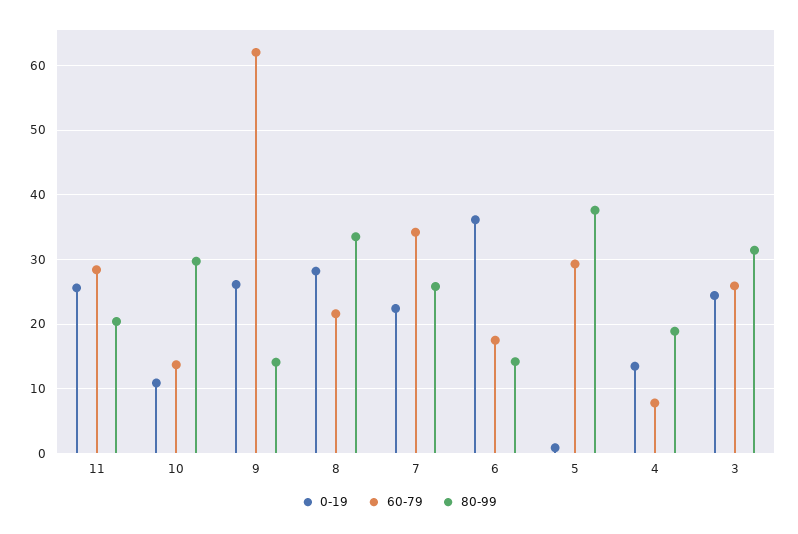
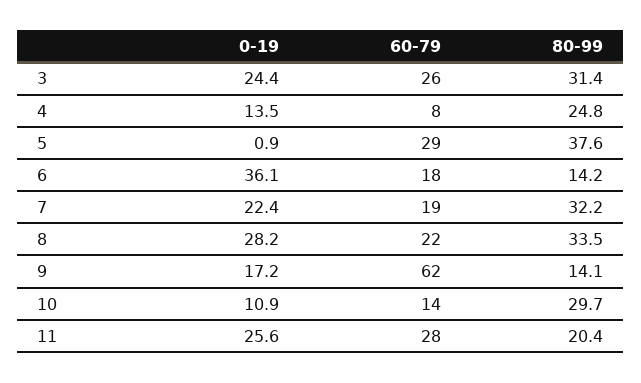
  {
    "0-19": {
      "11": 25.6,
      "10": 10.9,
-     "9": 26,
+     "9": 17.2,
      "8": 28.2,
      "7": 22.4,
      "6": 36.1,
      "5": 0.9,
      "4": 13.5,
      "3": 24.4
    },
    "60-79": {
      "11": 28,
      "10": 14,
      "9": 62,
      "8": 22,
-     "7": 34,
+     "7": 19,
      "6": 18,
      "5": 29,
      "4": 8,
      "3": 26
    },
    "80-99": {
      "11": 20.4,
      "10": 29.7,
      "9": 14.1,
      "8": 33.5,
-     "7": 26,
+     "7": 32.2,
      "6": 14.2,
      "5": 37.6,
-     "4": 19,
+     "4": 24.8,
      "3": 31.4
    }
  }

